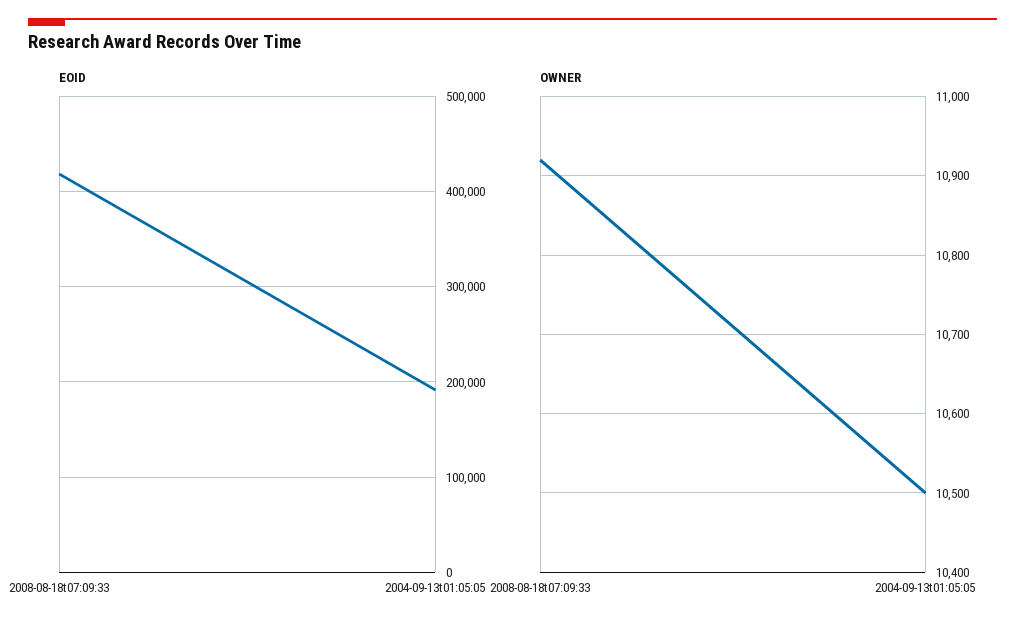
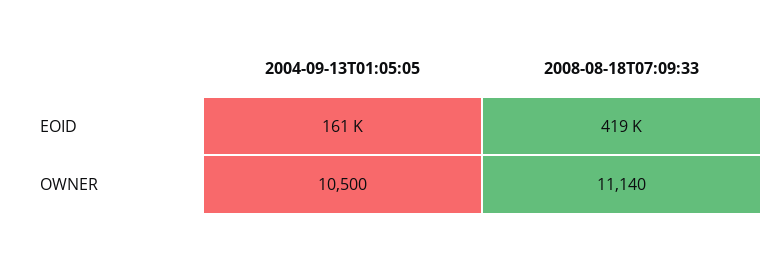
  {
    "EOID": {
      "2008-08-18t07:09:33": 419000,
-     "2004-09-13t01:05:05": 190000
+     "2004-09-13t01:05:05": 161000
    },
    "OWNER": {
-     "2008-08-18t07:09:33": 10920,
+     "2008-08-18t07:09:33": 11140,
      "2004-09-13t01:05:05": 10500
    }
  }

